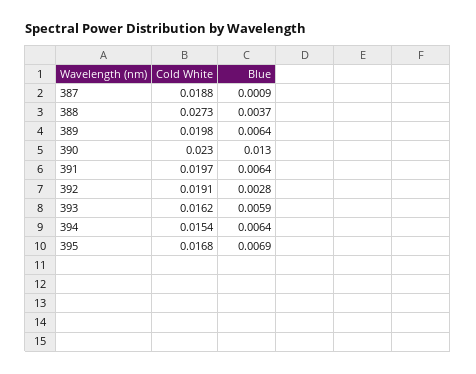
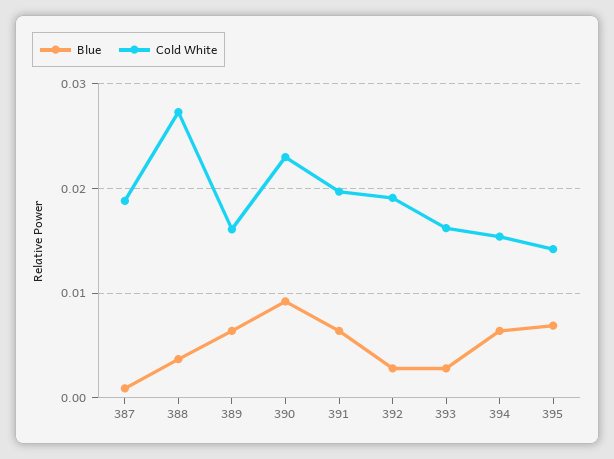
  {
    "Cold White": {
      "387": 0.0188,
      "388": 0.0273,
-     "389": 0.0198,
+     "389": 0.016,
      "390": 0.023,
      "391": 0.0197,
      "392": 0.0191,
      "393": 0.0162,
      "394": 0.0154,
-     "395": 0.0168
+     "395": 0.014
    },
    "Blue": {
      "387": 0.0009,
      "388": 0.0037,
      "389": 0.0064,
-     "390": 0.013,
+     "390": 0.009,
      "391": 0.0064,
      "392": 0.0028,
-     "393": 0.0059,
+     "393": 0.003,
      "394": 0.0064,
      "395": 0.0069
    }
  }

